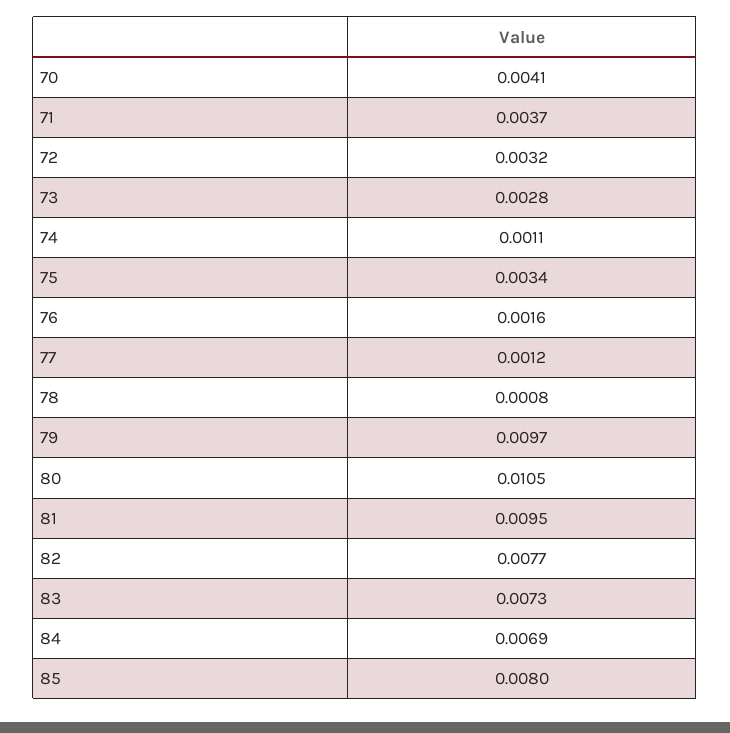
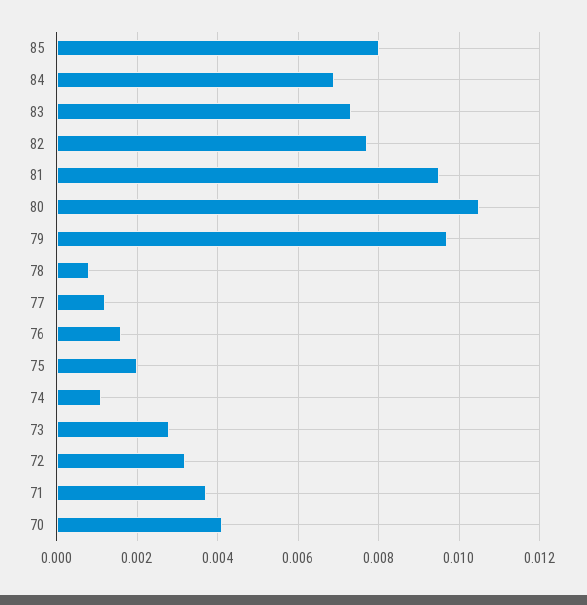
  {
    "70": 0.0041,
    "71": 0.0037,
    "72": 0.0032,
    "73": 0.0028,
    "74": 0.0011,
-   "75": 0.0034,
+   "75": 0.002,
    "76": 0.0016,
    "77": 0.0012,
    "78": 0.0008,
    "79": 0.0097,
    "80": 0.0105,
    "81": 0.0095,
    "82": 0.0077,
    "83": 0.0073,
    "84": 0.0069,
    "85": 0.008
  }

